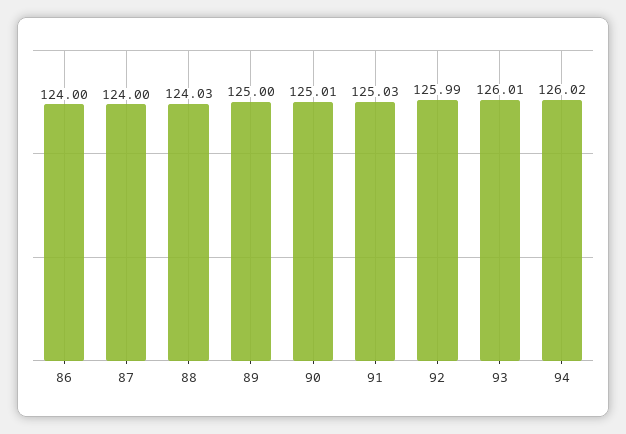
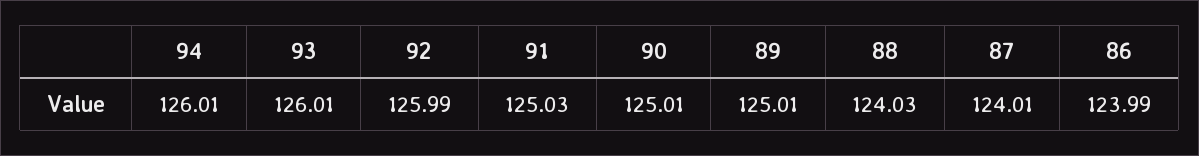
  {
-   "86": 124,
+   "86": 123.99,
-   "87": 124,
+   "87": 124.01,
    "88": 124.03,
-   "89": 125,
+   "89": 125.01,
    "90": 125.01,
    "91": 125.03,
    "92": 125.99,
    "93": 126.01,
-   "94": 126.02
+   "94": 126.01
  }

